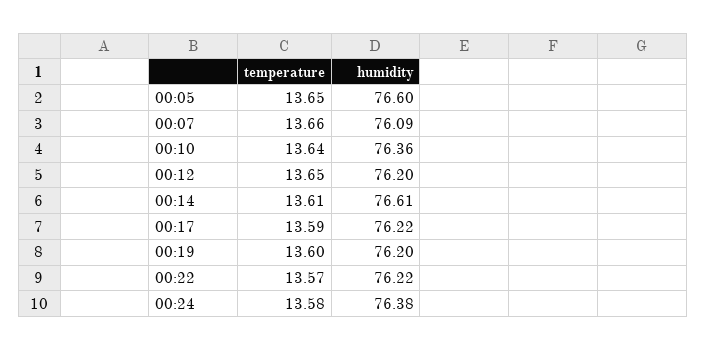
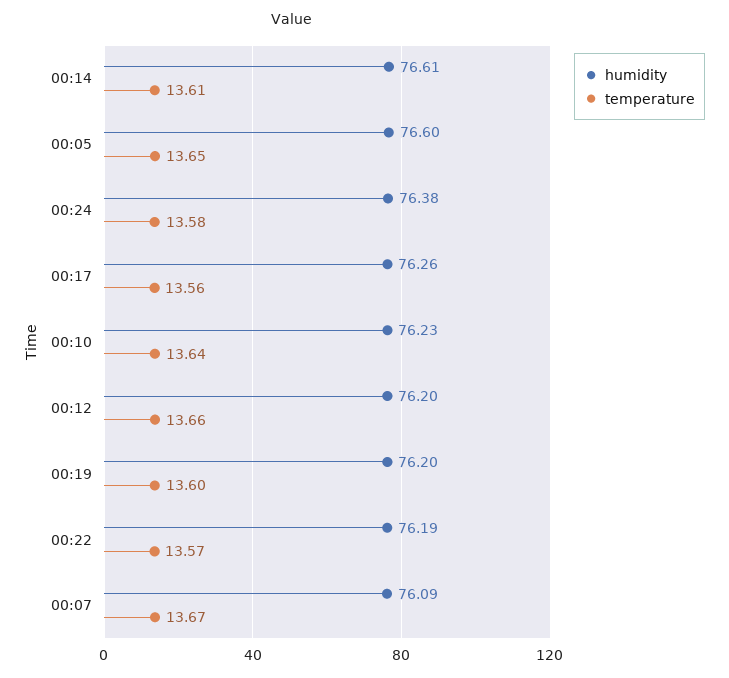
  {
    "temperature": {
      "00:05": 13.65,
-     "00:07": 13.66,
+     "00:07": 13.67,
      "00:10": 13.64,
-     "00:12": 13.65,
+     "00:12": 13.66,
      "00:14": 13.61,
-     "00:17": 13.59,
+     "00:17": 13.56,
      "00:19": 13.6,
      "00:22": 13.57,
      "00:24": 13.58
    },
    "humidity": {
      "00:05": 76.6,
      "00:07": 76.09,
-     "00:10": 76.36,
+     "00:10": 76.23,
      "00:12": 76.2,
      "00:14": 76.61,
-     "00:17": 76.22,
+     "00:17": 76.26,
      "00:19": 76.2,
-     "00:22": 76.22,
+     "00:22": 76.19,
      "00:24": 76.38
    }
  }

